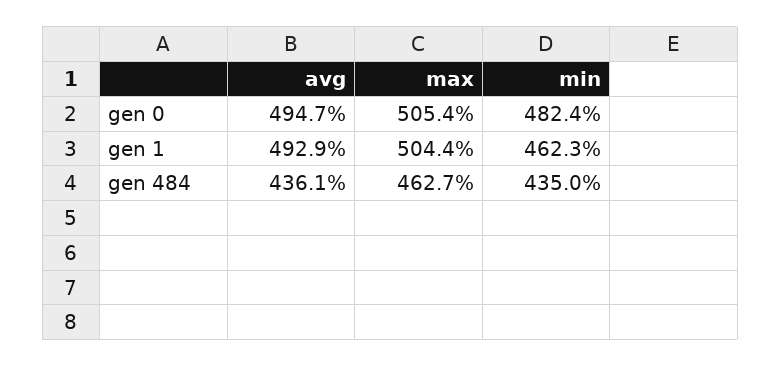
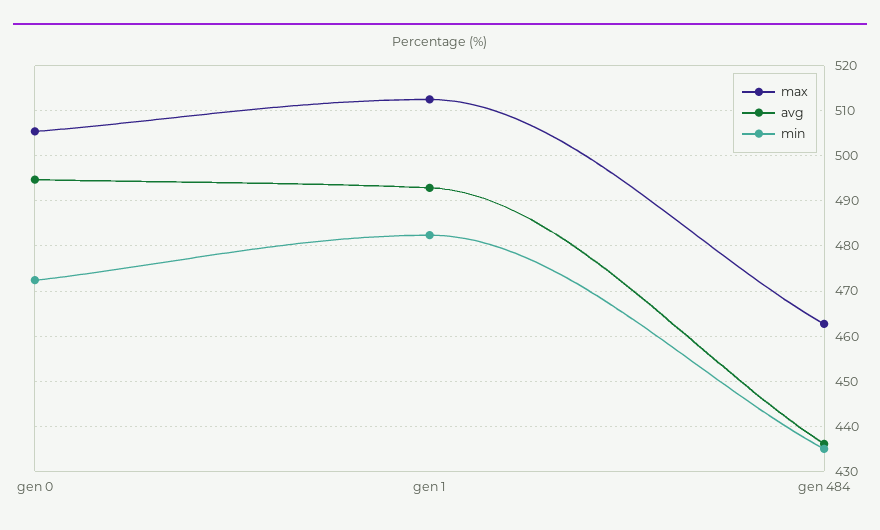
  {
    "avg": {
      "gen 0": 494.7,
      "gen 1": 492.9,
      "gen 484": 436.1
    },
    "max": {
      "gen 0": 505.4,
-     "gen 1": 504.4,
+     "gen 1": 512,
      "gen 484": 462.7
    },
    "min": {
-     "gen 0": 482.4,
+     "gen 0": 472,
-     "gen 1": 462.3,
+     "gen 1": 482,
      "gen 484": 435
    }
  }

